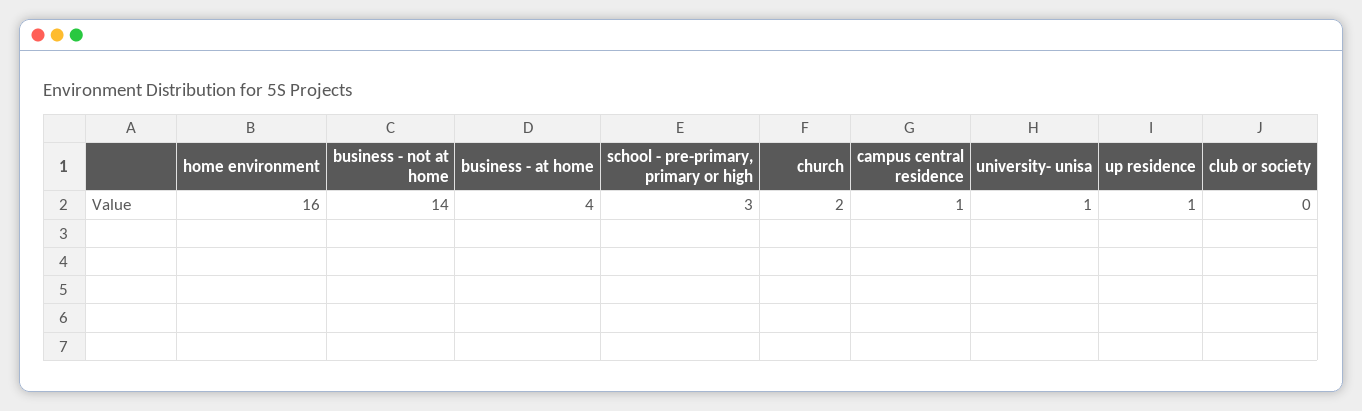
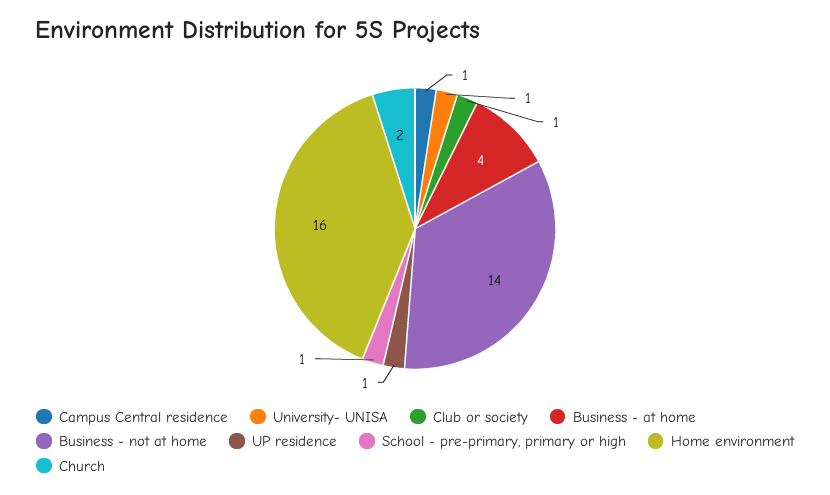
  {
    "home environment": 16,
    "business - not at home": 14,
    "business - at home": 4,
-   "school - pre-primary, primary or high": 3,
+   "school - pre-primary, primary or high": 1,
    "church": 2,
    "campus central residence": 1,
    "university- unisa": 1,
    "up residence": 1,
-   "club or society": 0
+   "club or society": 1
  }

